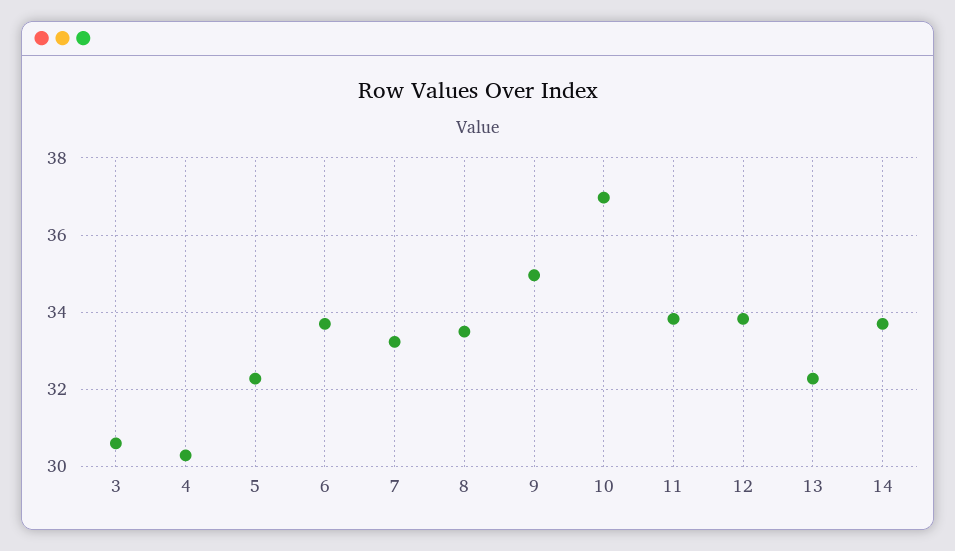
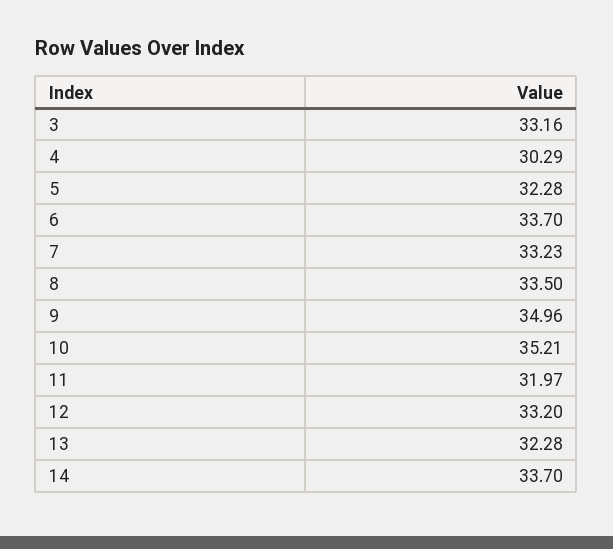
  {
-   "3": 30.6,
+   "3": 33.16,
    "4": 30.29,
    "5": 32.28,
    "6": 33.7,
    "7": 33.23,
    "8": 33.5,
    "9": 34.96,
-   "10": 37,
+   "10": 35.21,
-   "11": 33.8,
+   "11": 31.97,
-   "12": 33.8,
+   "12": 33.2,
    "13": 32.28,
    "14": 33.7
  }

